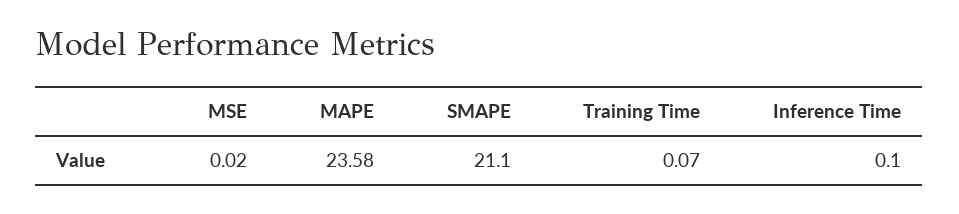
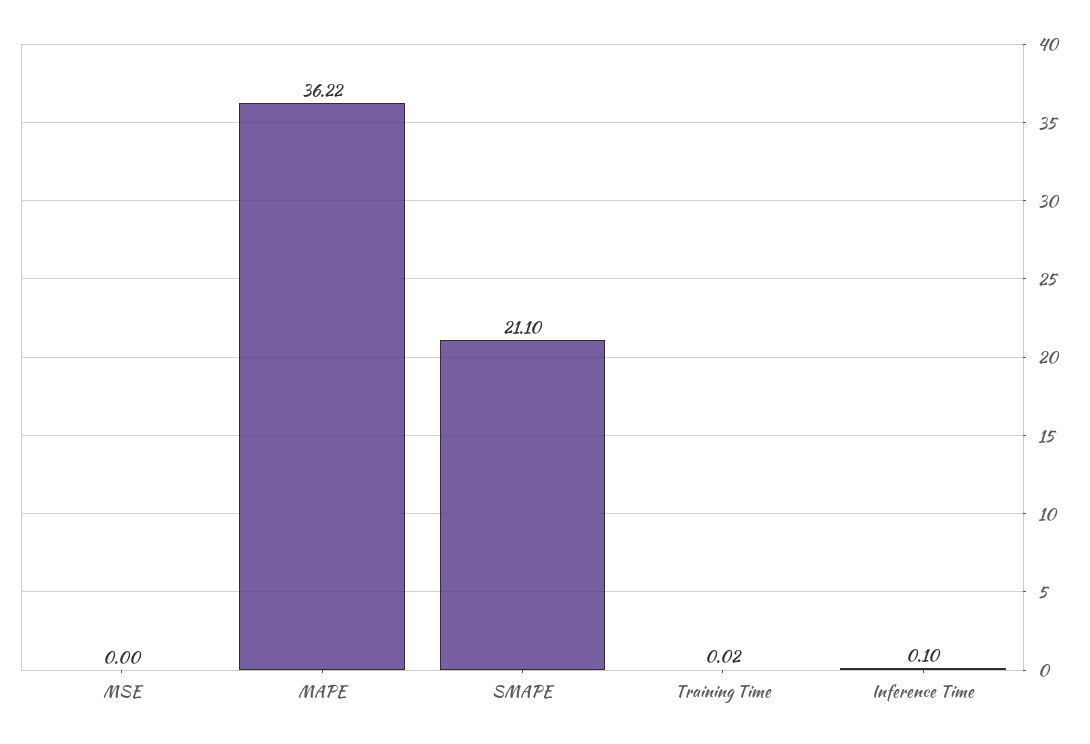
  {
-   "MSE": 0.02,
+   "MSE": 0,
-   "MAPE": 23.58,
+   "MAPE": 36.22,
    "SMAPE": 21.1,
-   "Training Time": 0.07,
+   "Training Time": 0.02,
    "Inference Time": 0.1
  }

